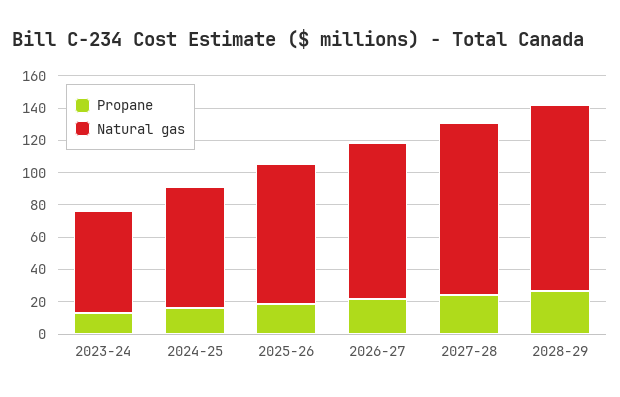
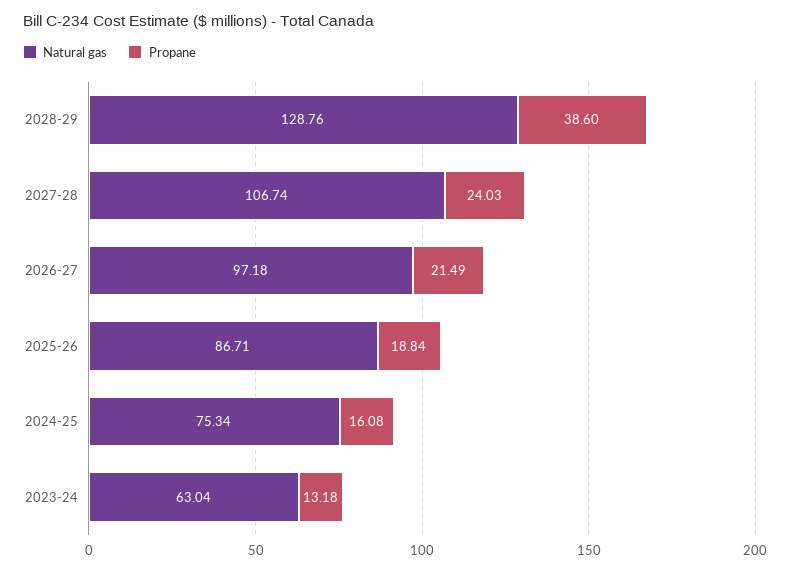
  {
    "Propane": {
      "2023-24": 13.18,
      "2024-25": 16.08,
      "2025-26": 18.84,
      "2026-27": 21.49,
      "2027-28": 24.03,
-     "2028-29": 25
+     "2028-29": 38.6
    },
    "Natural gas": {
      "2023-24": 63.04,
      "2024-25": 75.34,
      "2025-26": 86.71,
      "2026-27": 97.18,
      "2027-28": 106.74,
-     "2028-29": 115
+     "2028-29": 128.76
    }
  }

